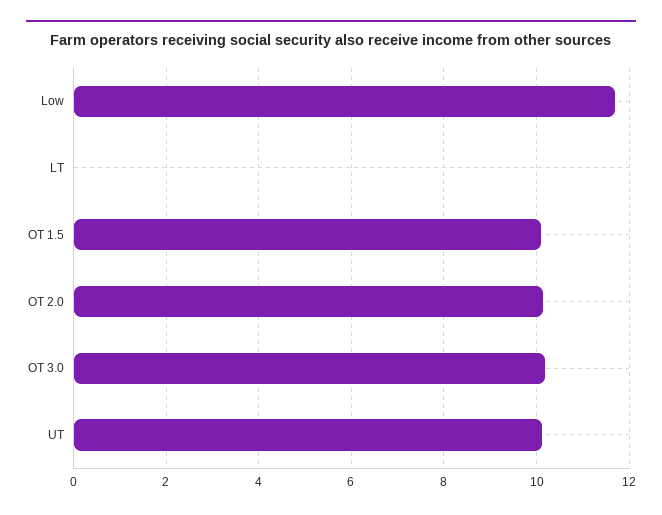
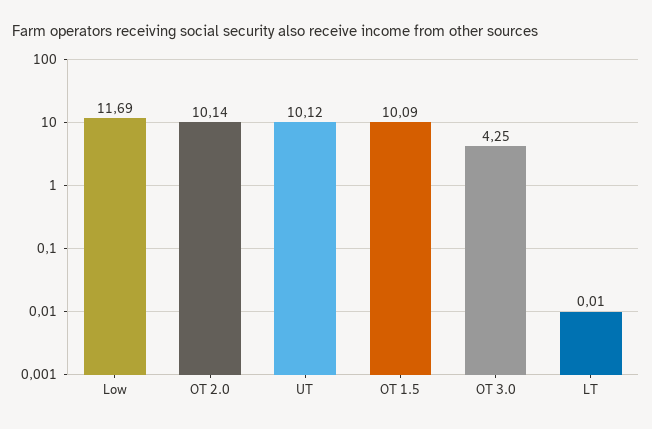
  {
    "Low": 11.69,
    "LT": 0.01,
    "OT 1.5": 10.09,
    "OT 2.0": 10.14,
-   "OT 3.0": 10.2,
+   "OT 3.0": 4.25,
    "UT": 10.12
  }

